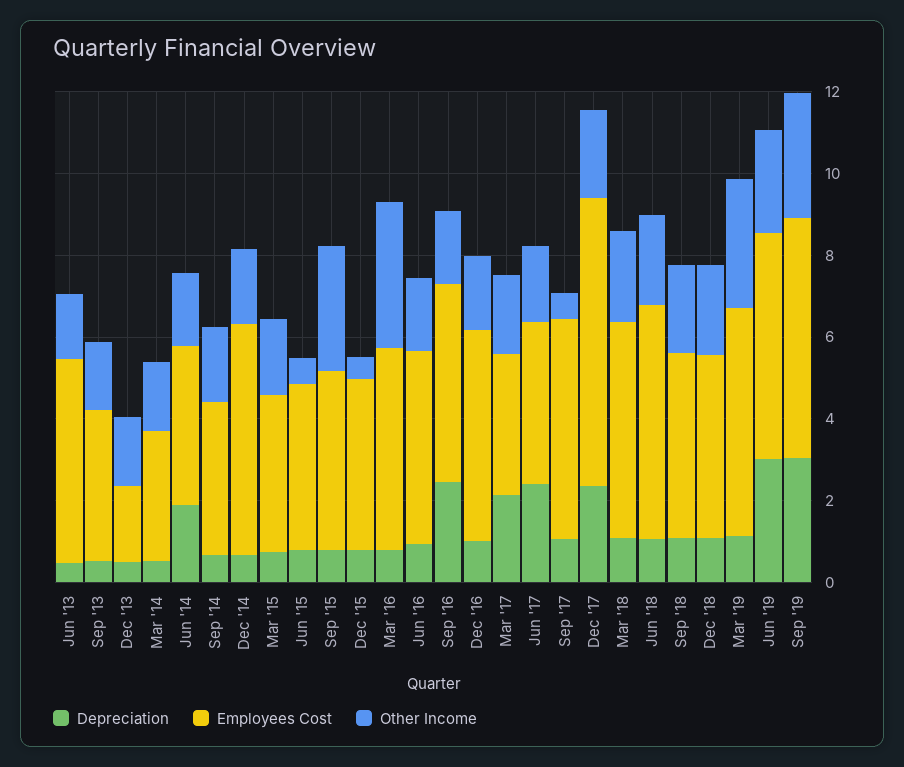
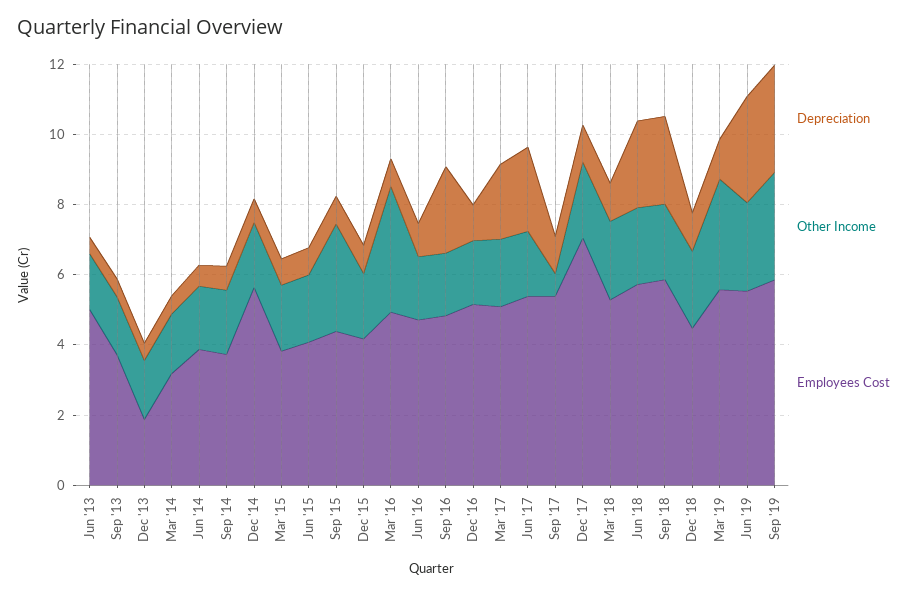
  {
    "Depreciation": {
      "Jun '13": 0.5,
      "Sep '13": 0.5,
      "Dec '13": 0.5,
      "Mar '14": 0.5,
-     "Jun '14": 2,
+     "Jun '14": 0.5,
      "Sep '14": 0.5,
      "Dec '14": 0.5,
      "Mar '15": 1,
      "Jun '15": 1,
      "Sep '15": 1,
      "Dec '15": 1,
      "Mar '16": 1,
      "Jun '16": 1,
      "Sep '16": 2.5,
      "Dec '16": 1,
      "Mar '17": 2,
      "Jun '17": 2.5,
      "Sep '17": 1,
-     "Dec '17": 2.5,
+     "Dec '17": 1,
      "Mar '18": 1,
-     "Jun '18": 1,
+     "Jun '18": 2.5,
-     "Sep '18": 1,
+     "Sep '18": 2.5,
      "Dec '18": 1,
      "Mar '19": 1,
      "Jun '19": 3,
      "Sep '19": 3
    },
    "Employees Cost": {
      "Jun '13": 5,
      "Sep '13": 3.5,
      "Dec '13": 2,
      "Mar '14": 3,
      "Jun '14": 4,
      "Sep '14": 3.5,
      "Dec '14": 5.5,
      "Mar '15": 4,
      "Jun '15": 4,
      "Sep '15": 4.5,
      "Dec '15": 4,
      "Mar '16": 5,
      "Jun '16": 4.5,
      "Sep '16": 5,
      "Dec '16": 5,
-     "Mar '17": 3.5,
+     "Mar '17": 5,
-     "Jun '17": 4,
+     "Jun '17": 5.5,
      "Sep '17": 5.5,
      "Dec '17": 7,
      "Mar '18": 5.5,
      "Jun '18": 5.5,
-     "Sep '18": 4.5,
+     "Sep '18": 6,
      "Dec '18": 4.5,
      "Mar '19": 5.5,
      "Jun '19": 5.5,
      "Sep '19": 6
    },
    "Other Income": {
      "Jun '13": 1.5,
      "Sep '13": 1.5,
      "Dec '13": 1.5,
      "Mar '14": 1.5,
      "Jun '14": 2,
      "Sep '14": 2,
      "Dec '14": 2,
      "Mar '15": 2,
-     "Jun '15": 0.5,
+     "Jun '15": 2,
      "Sep '15": 3,
-     "Dec '15": 0.5,
+     "Dec '15": 2,
      "Mar '16": 3.5,
      "Jun '16": 2,
      "Sep '16": 2,
      "Dec '16": 2,
      "Mar '17": 2,
      "Jun '17": 2,
      "Sep '17": 0.5,
      "Dec '17": 2,
      "Mar '18": 2,
      "Jun '18": 2,
      "Sep '18": 2,
      "Dec '18": 2,
      "Mar '19": 3,
      "Jun '19": 2.5,
      "Sep '19": 3
    }
  }

